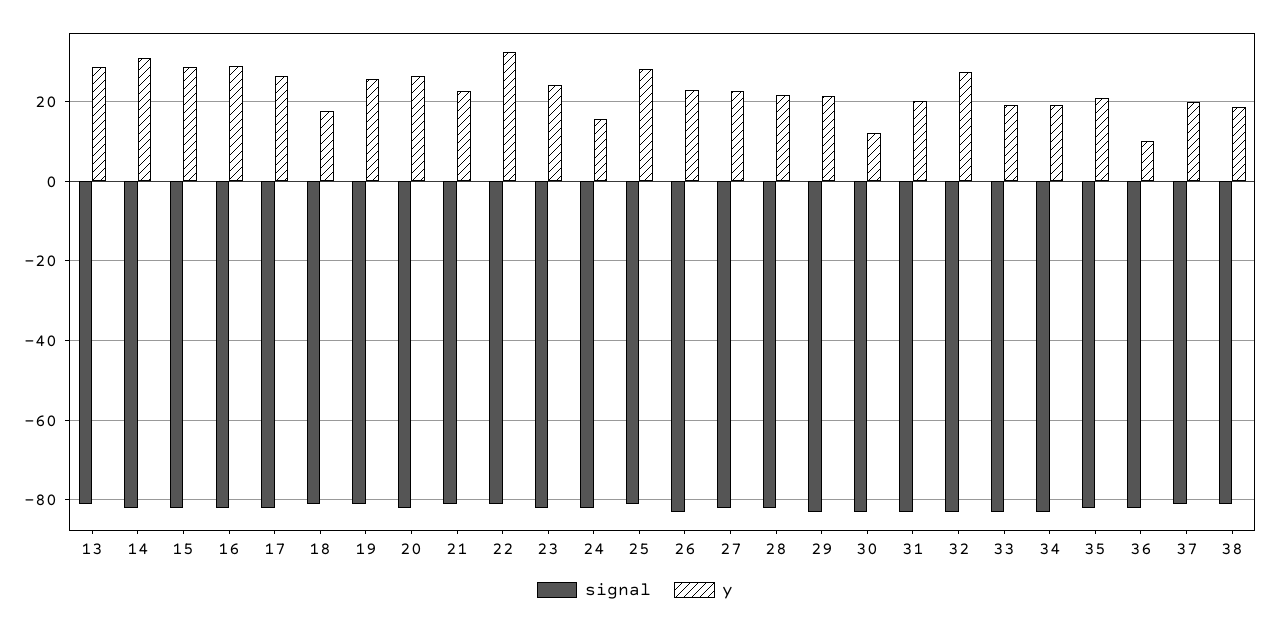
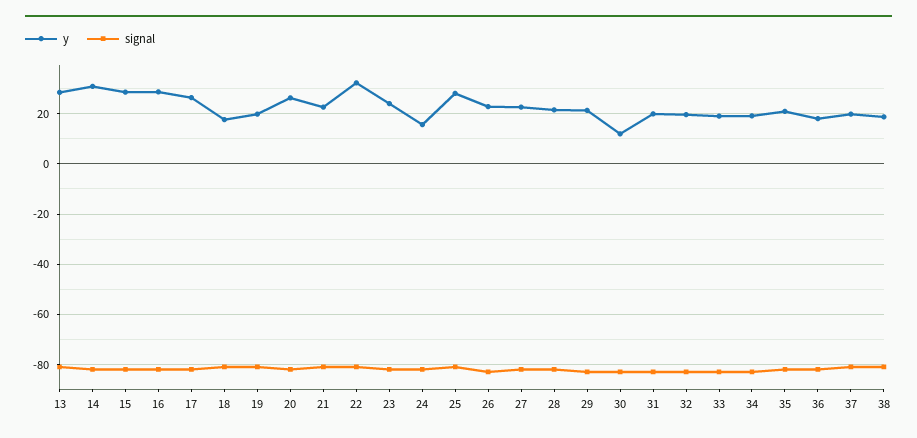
  {
    "signal": {
      "13": -82,
      "14": -82,
      "15": -82,
      "16": -82,
      "17": -82,
      "18": -82,
      "19": -82,
      "20": -82,
      "21": -82,
      "22": -82,
      "23": -82,
      "24": -82,
      "25": -82,
      "26": -84,
      "27": -82,
      "28": -82,
      "29": -84,
      "30": -84,
      "31": -84,
      "32": -84,
      "33": -84,
      "34": -84,
      "35": -82,
      "36": -82,
      "37": -82,
      "38": -82
    },
    "y": {
      "13": 28,
      "14": 30,
      "15": 28,
      "16": 28,
      "17": 26,
      "18": 18,
-     "19": 26,
+     "19": 20,
      "20": 26,
      "21": 22,
      "22": 32,
      "23": 24,
      "24": 16,
      "25": 28,
      "26": 22,
      "27": 22,
      "28": 22,
      "29": 22,
      "30": 12,
      "31": 20,
-     "32": 28,
+     "32": 20,
      "33": 20,
      "34": 20,
      "35": 20,
-     "36": 10,
+     "36": 17.5,
      "37": 20,
      "38": 18
    }
  }

